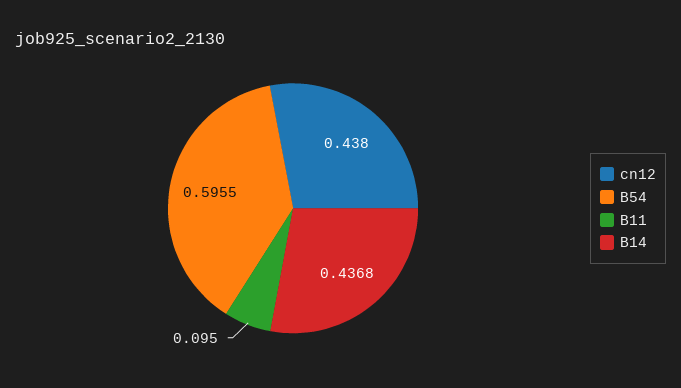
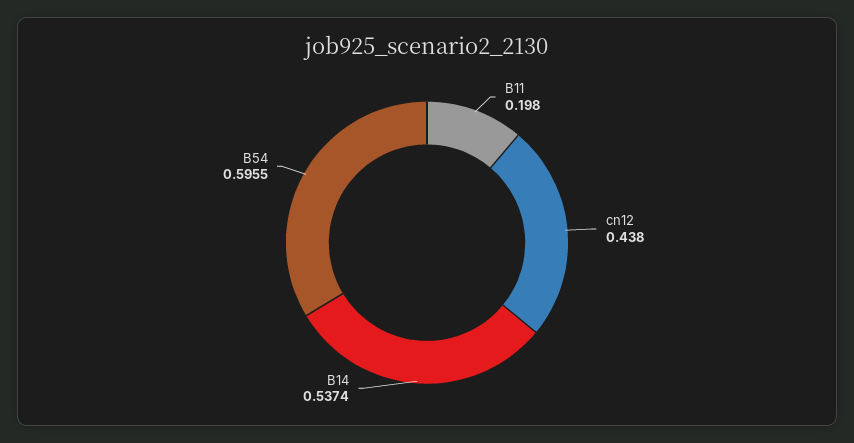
  {
    "cn12": 0.438,
    "B54": 0.5955,
-   "B11": 0.095,
+   "B11": 0.198,
-   "B14": 0.4368
+   "B14": 0.5374
  }

